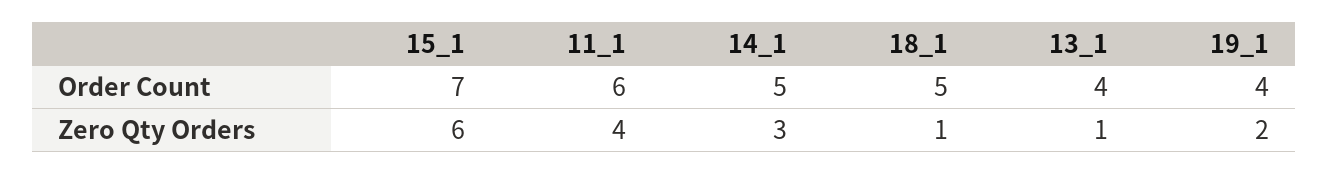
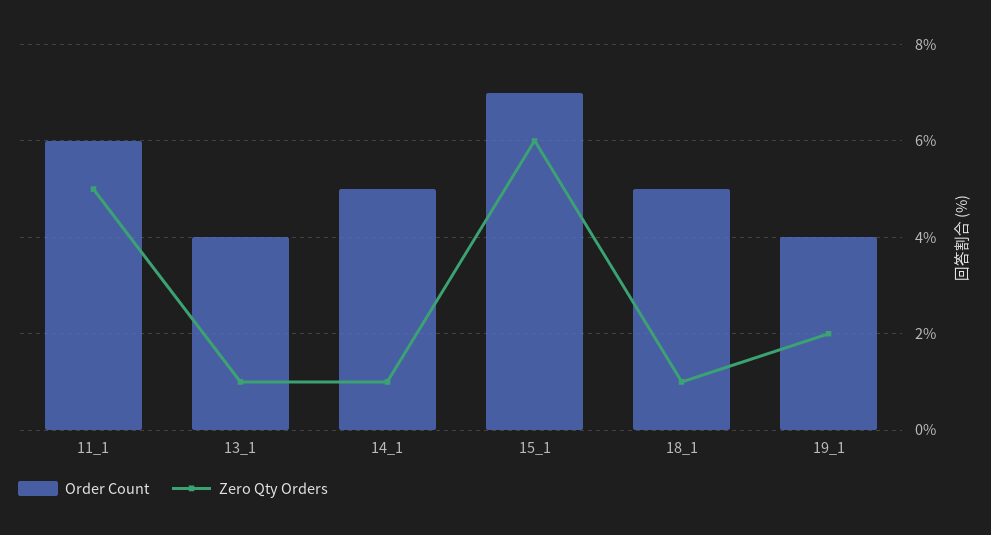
  {
    "Order Count": {
      "15_1": 7,
      "11_1": 6,
      "14_1": 5,
      "18_1": 5,
      "13_1": 4,
      "19_1": 4
    },
    "Zero Qty Orders": {
      "15_1": 6,
-     "11_1": 4,
+     "11_1": 5,
-     "14_1": 3,
+     "14_1": 1,
      "18_1": 1,
      "13_1": 1,
      "19_1": 2
    }
  }

